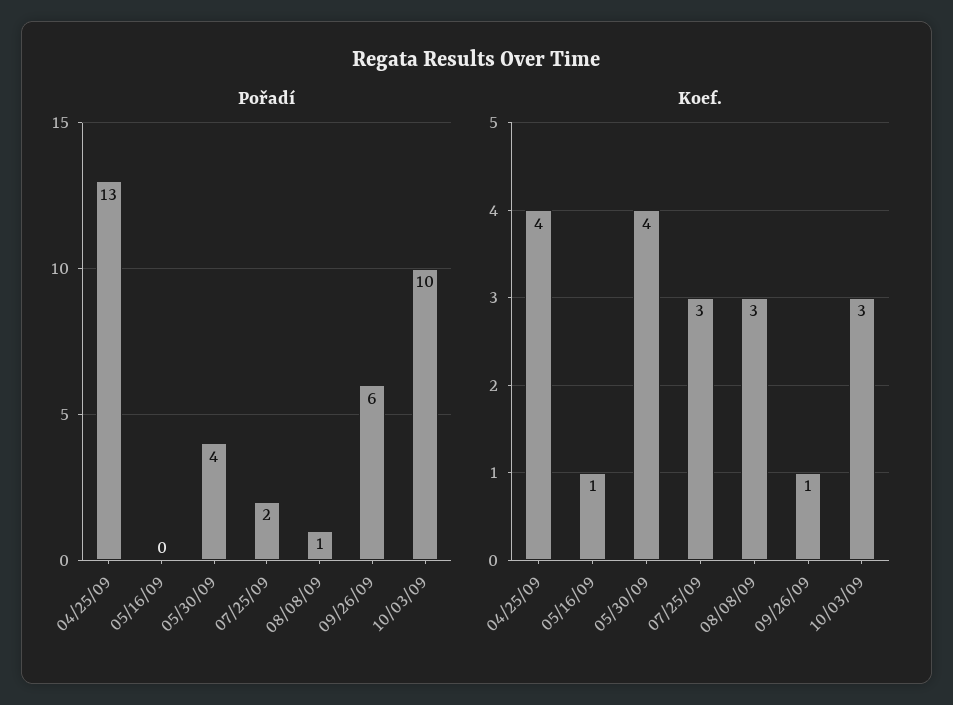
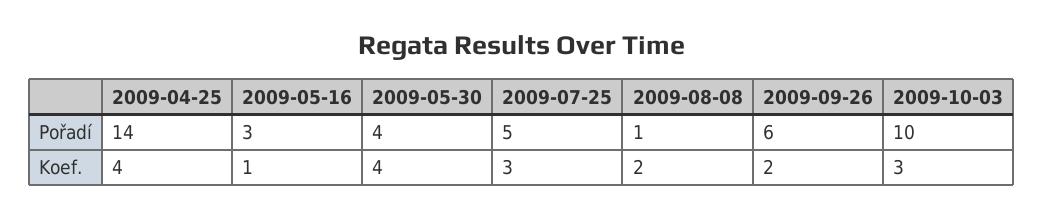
  {
    "Pořadí": {
-     "04/25/09": 13,
+     "04/25/09": 14,
-     "05/16/09": 0,
+     "05/16/09": 3,
      "05/30/09": 4,
-     "07/25/09": 2,
+     "07/25/09": 5,
      "08/08/09": 1,
      "09/26/09": 6,
      "10/03/09": 10
    },
    "Koef.": {
      "04/25/09": 4,
      "05/16/09": 1,
      "05/30/09": 4,
      "07/25/09": 3,
-     "08/08/09": 3,
+     "08/08/09": 2,
-     "09/26/09": 1,
+     "09/26/09": 2,
      "10/03/09": 3
    }
  }

